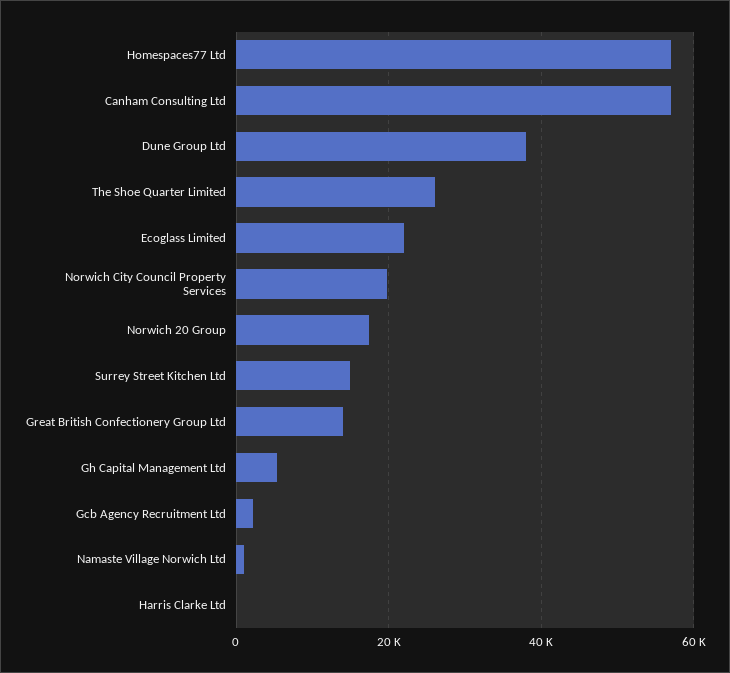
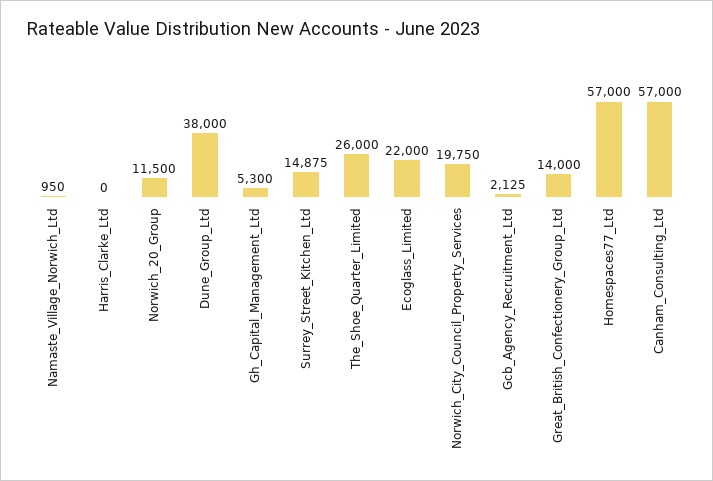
  {
    "Homespaces77 Ltd": 57000,
    "Canham Consulting Ltd": 57000,
    "Dune Group Ltd": 38000,
    "The Shoe Quarter Limited": 26000,
    "Ecoglass Limited": 22000,
    "Norwich City Council Property Services": 19750,
-   "Norwich 20 Group": 18000,
+   "Norwich 20 Group": 11500,
    "Surrey Street Kitchen Ltd": 14875,
    "Great British Confectionery Group Ltd": 14000,
    "Gh Capital Management Ltd": 5300,
    "Gcb Agency Recruitment Ltd": 2125,
    "Namaste Village Norwich Ltd": 950,
    "Harris Clarke Ltd": 0
  }

